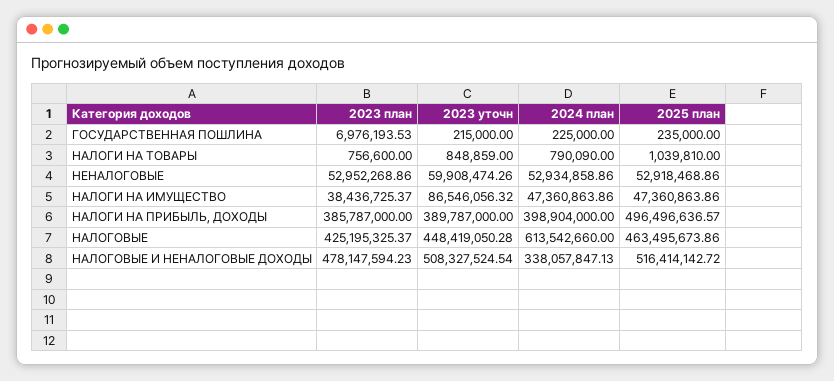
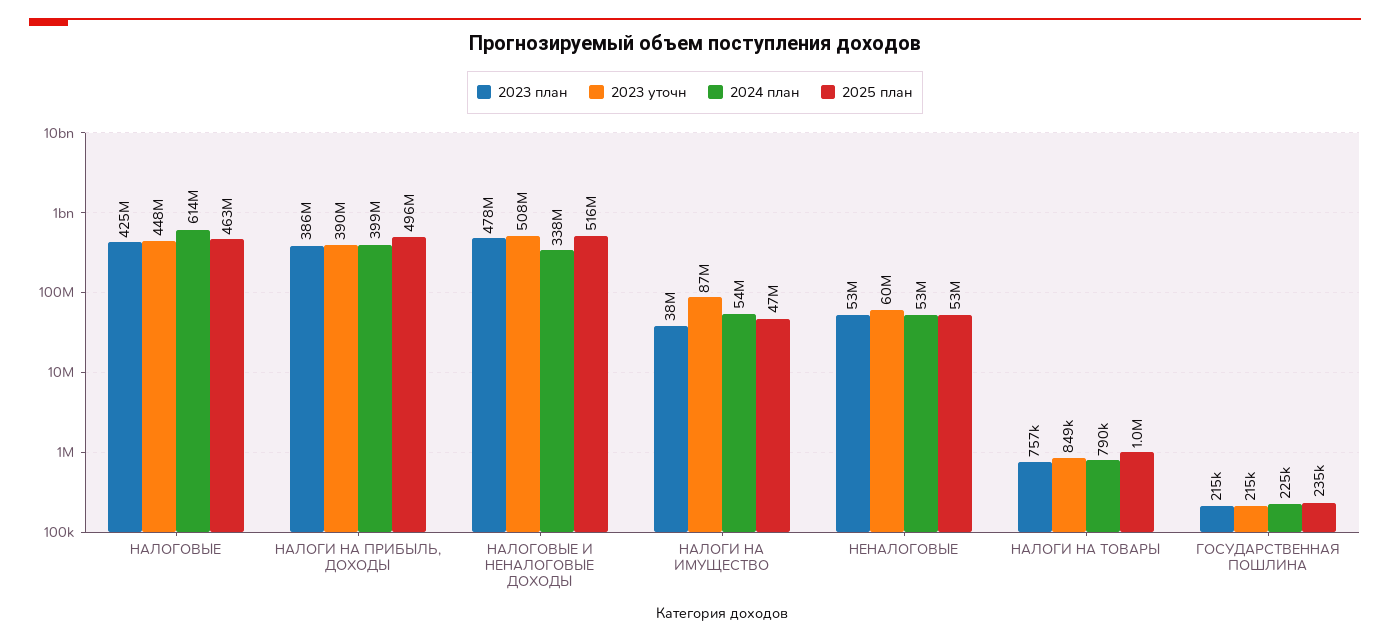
  {
    "2023 план": {
-     "ГОСУДАРСТВЕННАЯ ПОШЛИНА": 6976193.53,
+     "ГОСУДАРСТВЕННАЯ ПОШЛИНА": 215000,
      "НАЛОГИ НА ТОВАРЫ": 756600,
      "НЕНАЛОГОВЫЕ": 52952268.86,
      "НАЛОГИ НА ИМУЩЕСТВО": 38436725.37,
      "НАЛОГИ НА ПРИБЫЛЬ, ДОХОДЫ": 385787000,
      "НАЛОГОВЫЕ": 425195325.37,
      "НАЛОГОВЫЕ И НЕНАЛОГОВЫЕ ДОХОДЫ": 478147594.23
    },
    "2023 уточн": {
      "ГОСУДАРСТВЕННАЯ ПОШЛИНА": 215000,
      "НАЛОГИ НА ТОВАРЫ": 848859,
      "НЕНАЛОГОВЫЕ": 59908474.26,
      "НАЛОГИ НА ИМУЩЕСТВО": 86546056.32,
      "НАЛОГИ НА ПРИБЫЛЬ, ДОХОДЫ": 389787000,
      "НАЛОГОВЫЕ": 448419050.28,
      "НАЛОГОВЫЕ И НЕНАЛОГОВЫЕ ДОХОДЫ": 508327524.54
    },
    "2024 план": {
      "ГОСУДАРСТВЕННАЯ ПОШЛИНА": 225000,
      "НАЛОГИ НА ТОВАРЫ": 790090,
      "НЕНАЛОГОВЫЕ": 52934858.86,
-     "НАЛОГИ НА ИМУЩЕСТВО": 47360863.86,
+     "НАЛОГИ НА ИМУЩЕСТВО": 54000000,
      "НАЛОГИ НА ПРИБЫЛЬ, ДОХОДЫ": 398904000,
      "НАЛОГОВЫЕ": 613542660,
      "НАЛОГОВЫЕ И НЕНАЛОГОВЫЕ ДОХОДЫ": 338057847.13
    },
    "2025 план": {
      "ГОСУДАРСТВЕННАЯ ПОШЛИНА": 235000,
      "НАЛОГИ НА ТОВАРЫ": 1039810,
      "НЕНАЛОГОВЫЕ": 52918468.86,
      "НАЛОГИ НА ИМУЩЕСТВО": 47360863.86,
      "НАЛОГИ НА ПРИБЫЛЬ, ДОХОДЫ": 496496636.57,
      "НАЛОГОВЫЕ": 463495673.86,
      "НАЛОГОВЫЕ И НЕНАЛОГОВЫЕ ДОХОДЫ": 516414142.72
    }
  }

